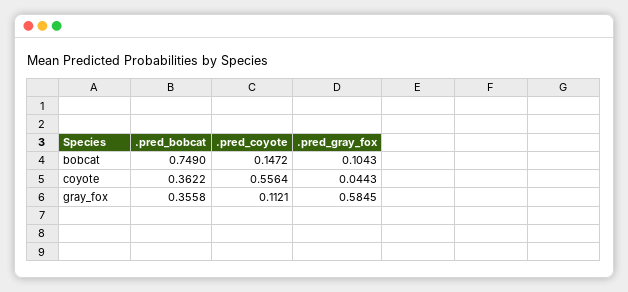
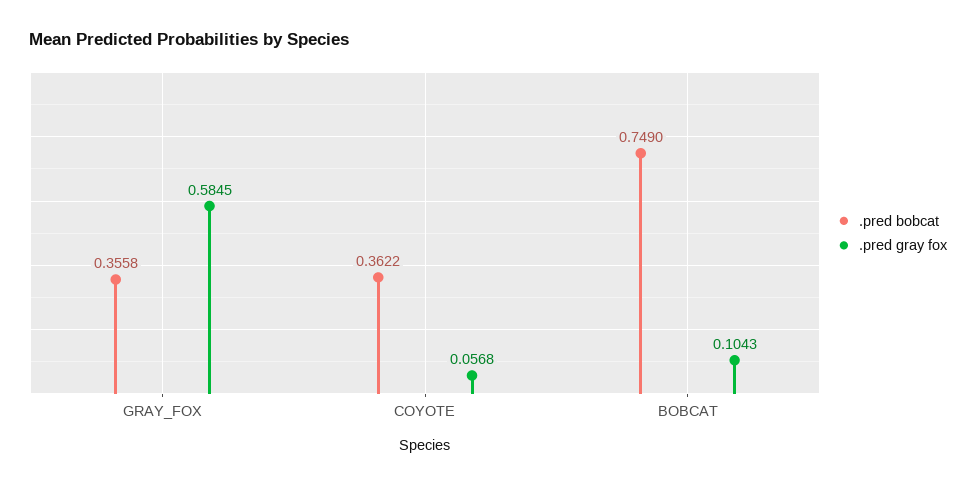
  {
    ".pred_bobcat": {
      "bobcat": 0.749,
      "coyote": 0.3622,
      "gray_fox": 0.3558
    },
-   ".pred_coyote": {
-     "bobcat": 0.1472,
-     "coyote": 0.5564,
-     "gray_fox": 0.1121
-   },
    ".pred_gray_fox": {
      "bobcat": 0.1043,
-     "coyote": 0.0443,
+     "coyote": 0.0568,
      "gray_fox": 0.5845
    }
  }

